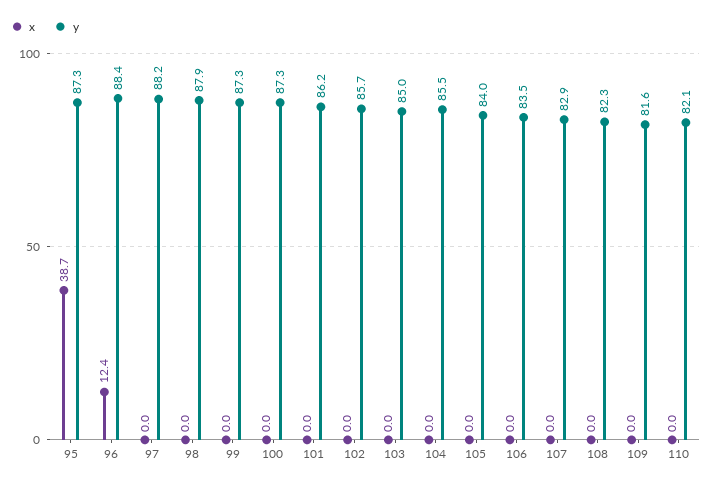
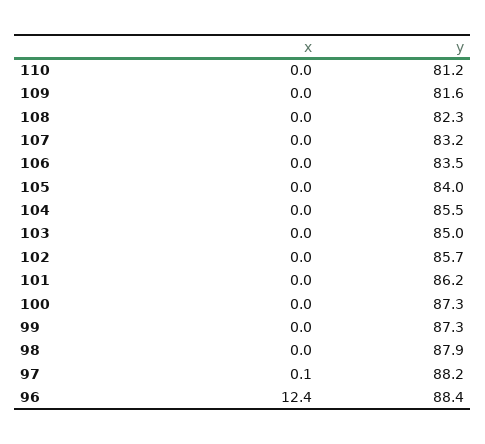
  {
    "x": {
-     "95": 38.7,
      "96": 12.4,
-     "97": 0,
+     "97": 0.1,
      "98": 0,
      "99": 0,
      "100": 0,
      "101": 0,
      "102": 0,
      "103": 0,
      "104": 0,
      "105": 0,
      "106": 0,
      "107": 0,
      "108": 0,
      "109": 0,
      "110": 0
    },
    "y": {
-     "95": 87.3,
      "96": 88.4,
      "97": 88.2,
      "98": 87.9,
      "99": 87.3,
      "100": 87.3,
      "101": 86.2,
      "102": 85.7,
      "103": 85,
      "104": 85.5,
      "105": 84,
      "106": 83.5,
-     "107": 82.9,
+     "107": 83.2,
      "108": 82.3,
      "109": 81.6,
-     "110": 82.1
+     "110": 81.2
    }
  }

